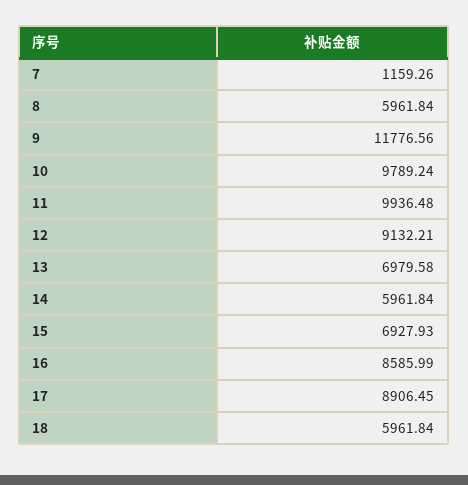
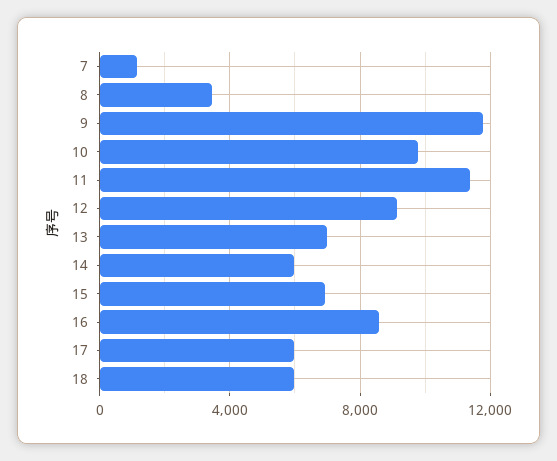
  {
    "7": 1159.26,
-   "8": 5961.84,
+   "8": 3500,
    "9": 11776.56,
    "10": 9789.24,
-   "11": 9936.48,
+   "11": 11500,
    "12": 9132.21,
    "13": 6979.58,
    "14": 5961.84,
    "15": 6927.93,
    "16": 8585.99,
-   "17": 8906.45,
+   "17": 6000,
    "18": 5961.84
  }

